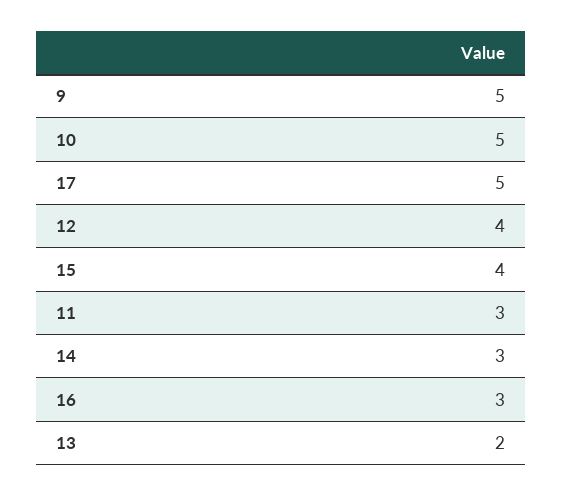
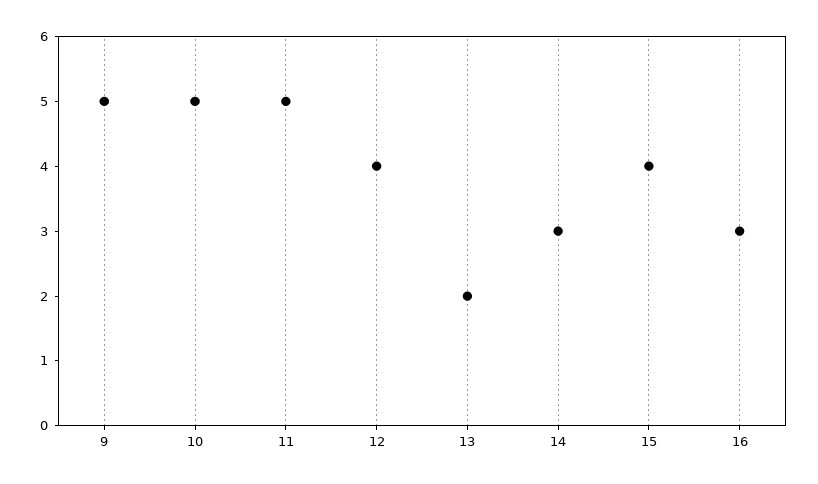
  {
    "9": 5,
    "10": 5,
-   "17": 5,
    "12": 4,
    "15": 4,
-   "11": 3,
+   "11": 5,
    "14": 3,
    "16": 3,
    "13": 2
  }

